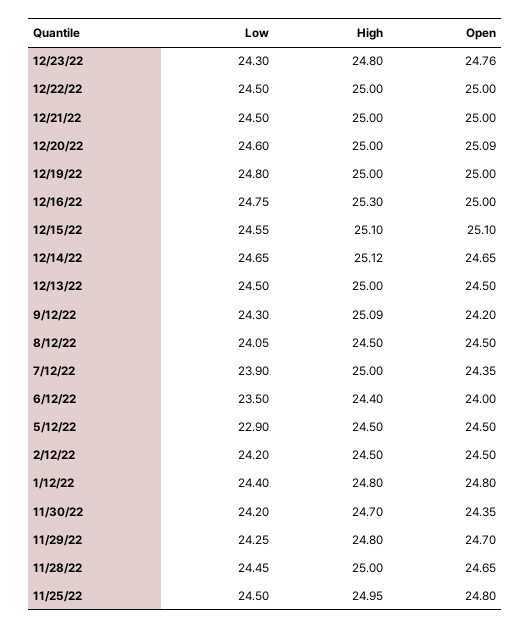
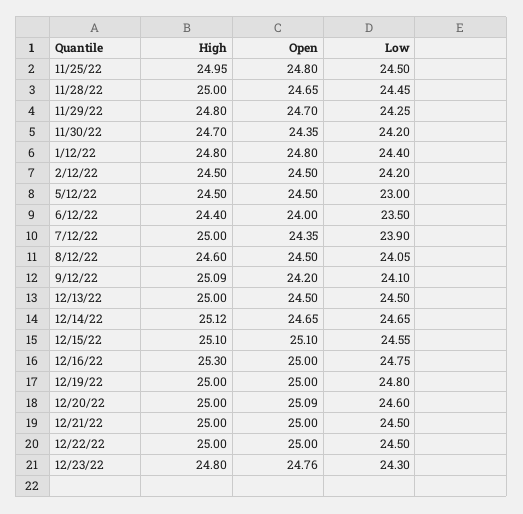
  {
    "Low": {
      "12/23/22": 24.3,
      "12/22/22": 24.5,
      "12/21/22": 24.5,
      "12/20/22": 24.6,
      "12/19/22": 24.8,
      "12/16/22": 24.75,
      "12/15/22": 24.55,
      "12/14/22": 24.65,
      "12/13/22": 24.5,
-     "9/12/22": 24.3,
+     "9/12/22": 24.1,
      "8/12/22": 24.05,
      "7/12/22": 23.9,
      "6/12/22": 23.5,
-     "5/12/22": 22.9,
+     "5/12/22": 23,
      "2/12/22": 24.2,
      "1/12/22": 24.4,
      "11/30/22": 24.2,
      "11/29/22": 24.25,
      "11/28/22": 24.45,
      "11/25/22": 24.5
    },
    "High": {
      "12/23/22": 24.8,
      "12/22/22": 25,
      "12/21/22": 25,
      "12/20/22": 25,
      "12/19/22": 25,
      "12/16/22": 25.3,
      "12/15/22": 25.1,
      "12/14/22": 25.12,
      "12/13/22": 25,
      "9/12/22": 25.09,
-     "8/12/22": 24.5,
+     "8/12/22": 24.6,
      "7/12/22": 25,
      "6/12/22": 24.4,
      "5/12/22": 24.5,
      "2/12/22": 24.5,
      "1/12/22": 24.8,
      "11/30/22": 24.7,
      "11/29/22": 24.8,
      "11/28/22": 25,
      "11/25/22": 24.95
    },
    "Open": {
      "12/23/22": 24.76,
      "12/22/22": 25,
      "12/21/22": 25,
      "12/20/22": 25.09,
      "12/19/22": 25,
      "12/16/22": 25,
      "12/15/22": 25.1,
      "12/14/22": 24.65,
      "12/13/22": 24.5,
      "9/12/22": 24.2,
      "8/12/22": 24.5,
      "7/12/22": 24.35,
      "6/12/22": 24,
      "5/12/22": 24.5,
      "2/12/22": 24.5,
      "1/12/22": 24.8,
      "11/30/22": 24.35,
      "11/29/22": 24.7,
      "11/28/22": 24.65,
      "11/25/22": 24.8
    }
  }

